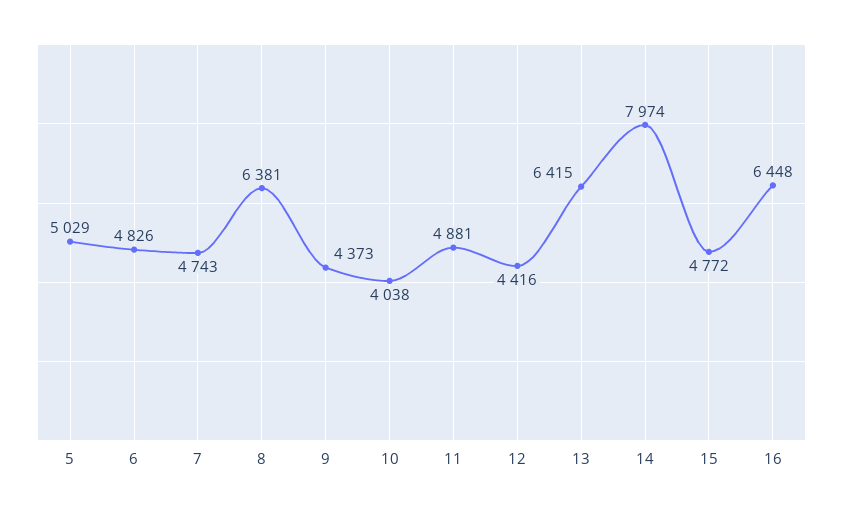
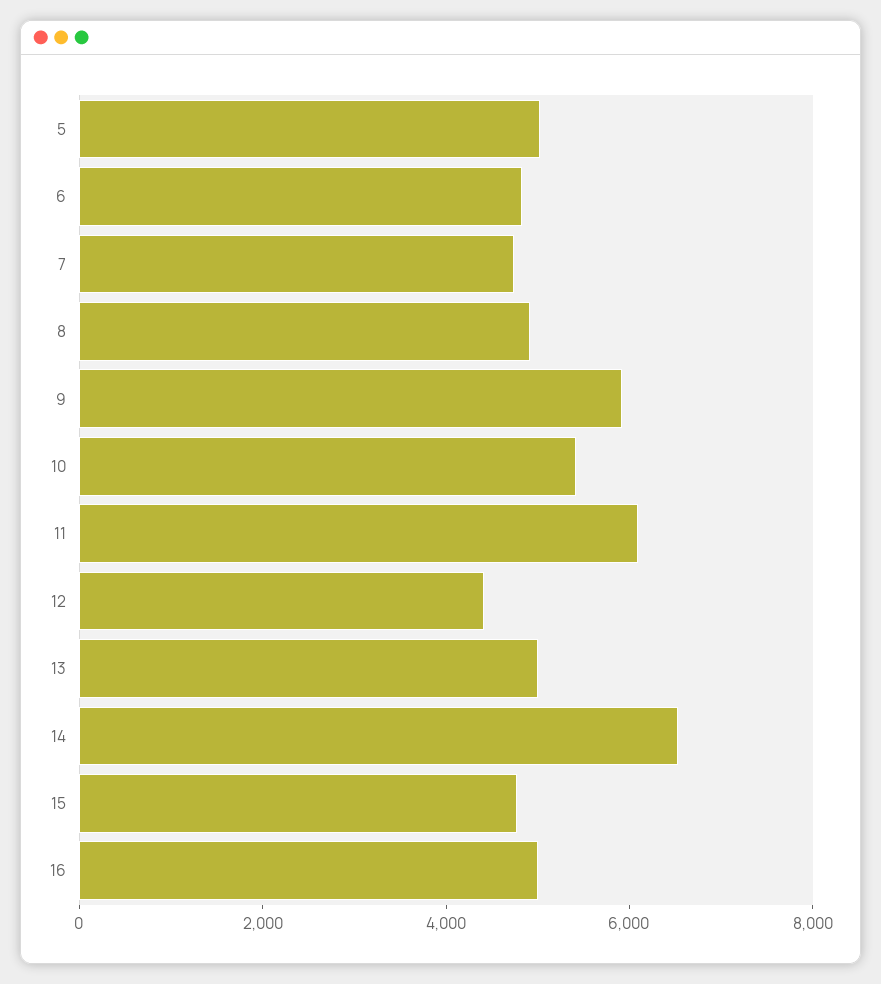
  {
    "5": 5029,
    "6": 4826,
    "7": 4743,
-   "8": 6381,
+   "8": 5000,
-   "9": 4373,
+   "9": 6000,
-   "10": 4038,
+   "10": 5500,
-   "11": 4881,
+   "11": 6000,
    "12": 4416,
-   "13": 6415,
+   "13": 5000,
-   "14": 7974,
+   "14": 6500,
    "15": 4772,
-   "16": 6448
+   "16": 5000
  }

